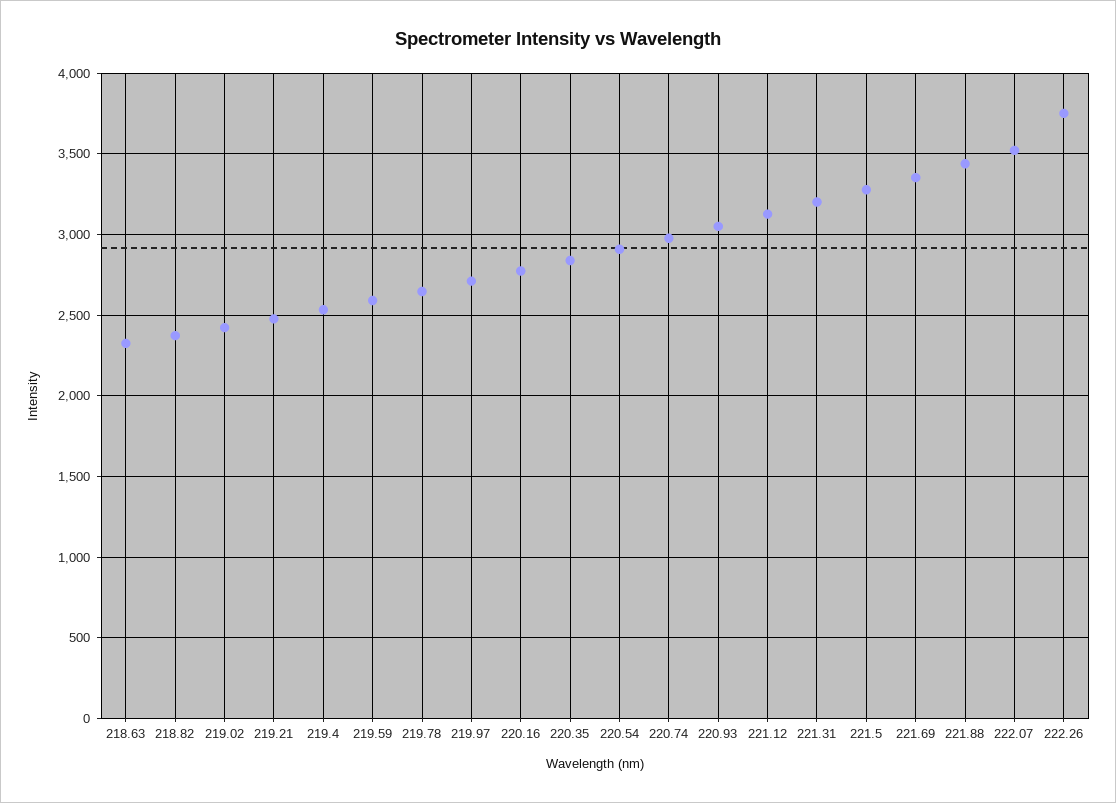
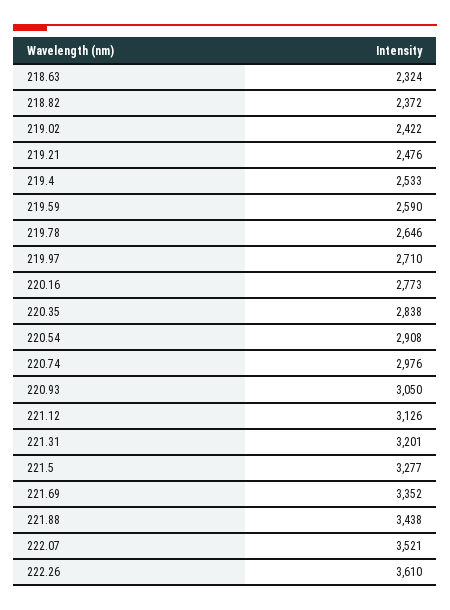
  {
    "218.63": 2324,
    "218.82": 2372,
    "219.02": 2422,
    "219.21": 2476,
    "219.4": 2533,
    "219.59": 2590,
    "219.78": 2646,
    "219.97": 2710,
    "220.16": 2773,
    "220.35": 2838,
    "220.54": 2908,
    "220.74": 2976,
    "220.93": 3050,
    "221.12": 3126,
    "221.31": 3201,
    "221.5": 3277,
    "221.69": 3352,
    "221.88": 3438,
    "222.07": 3521,
-   "222.26": 3750
+   "222.26": 3610
  }

